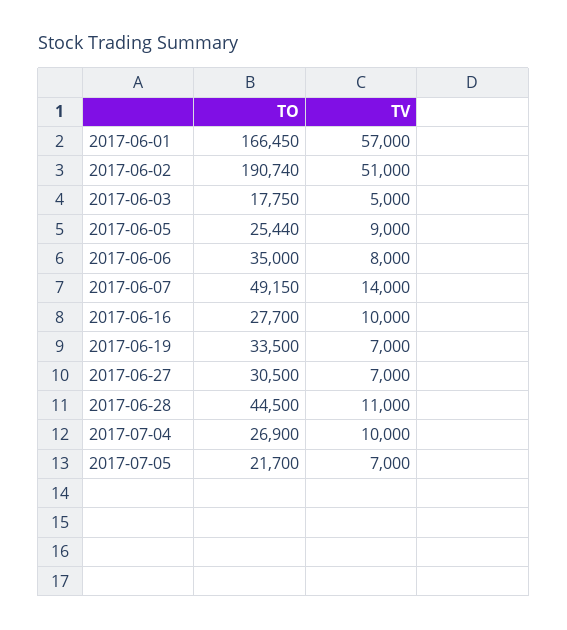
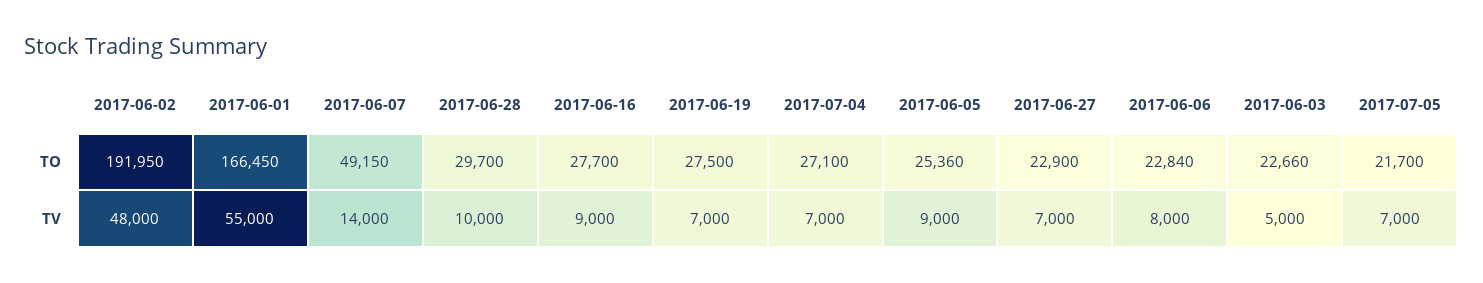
  {
    "TO": {
      "2017-06-01": 166450,
-     "2017-06-02": 190740,
+     "2017-06-02": 191950,
-     "2017-06-03": 17750,
+     "2017-06-03": 22660,
-     "2017-06-05": 25440,
+     "2017-06-05": 25360,
-     "2017-06-06": 35000,
+     "2017-06-06": 22840,
      "2017-06-07": 49150,
      "2017-06-16": 27700,
-     "2017-06-19": 33500,
+     "2017-06-19": 27500,
-     "2017-06-27": 30500,
+     "2017-06-27": 22900,
-     "2017-06-28": 44500,
+     "2017-06-28": 29700,
-     "2017-07-04": 26900,
+     "2017-07-04": 27100,
      "2017-07-05": 21700
    },
    "TV": {
-     "2017-06-01": 57000,
+     "2017-06-01": 55000,
-     "2017-06-02": 51000,
+     "2017-06-02": 48000,
      "2017-06-03": 5000,
      "2017-06-05": 9000,
      "2017-06-06": 8000,
      "2017-06-07": 14000,
-     "2017-06-16": 10000,
+     "2017-06-16": 9000,
      "2017-06-19": 7000,
      "2017-06-27": 7000,
-     "2017-06-28": 11000,
+     "2017-06-28": 10000,
-     "2017-07-04": 10000,
+     "2017-07-04": 7000,
      "2017-07-05": 7000
    }
  }

